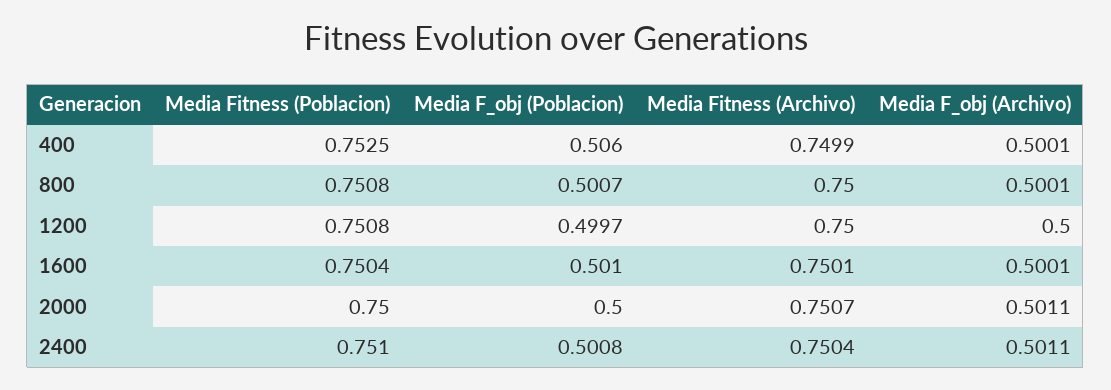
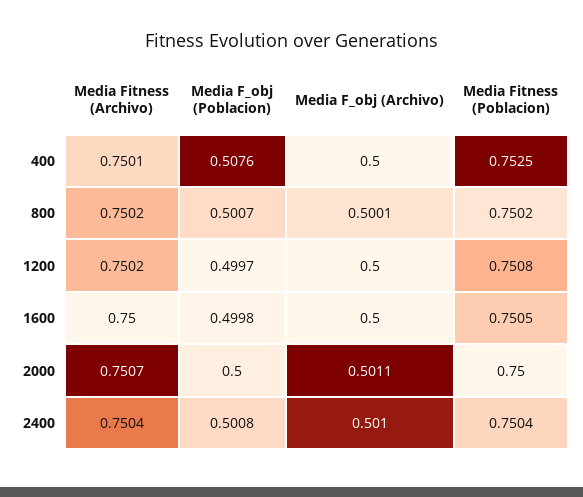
  {
    "Media Fitness (Poblacion)": {
      "400": 0.7525,
-     "800": 0.7508,
+     "800": 0.7502,
      "1200": 0.7508,
-     "1600": 0.7504,
+     "1600": 0.7505,
      "2000": 0.75,
-     "2400": 0.751
+     "2400": 0.7504
    },
    "Media F_obj (Poblacion)": {
-     "400": 0.506,
+     "400": 0.5076,
      "800": 0.5007,
      "1200": 0.4997,
-     "1600": 0.501,
+     "1600": 0.4998,
      "2000": 0.5,
      "2400": 0.5008
    },
    "Media Fitness (Archivo)": {
-     "400": 0.7499,
+     "400": 0.7501,
-     "800": 0.75,
+     "800": 0.7502,
-     "1200": 0.75,
+     "1200": 0.7502,
-     "1600": 0.7501,
+     "1600": 0.75,
      "2000": 0.7507,
      "2400": 0.7504
    },
    "Media F_obj (Archivo)": {
-     "400": 0.5001,
+     "400": 0.5,
      "800": 0.5001,
      "1200": 0.5,
-     "1600": 0.5001,
+     "1600": 0.5,
      "2000": 0.5011,
-     "2400": 0.5011
+     "2400": 0.501
    }
  }

